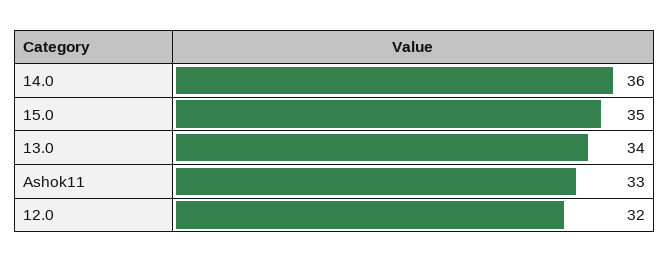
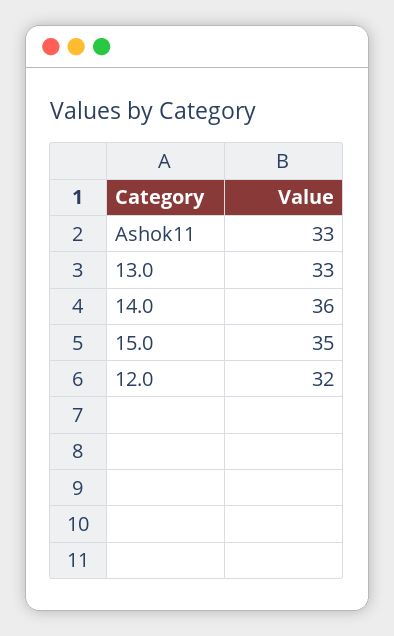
  {
    "14.0": 36,
    "15.0": 35,
-   "13.0": 34,
+   "13.0": 33,
    "Ashok11": 33,
    "12.0": 32
  }

